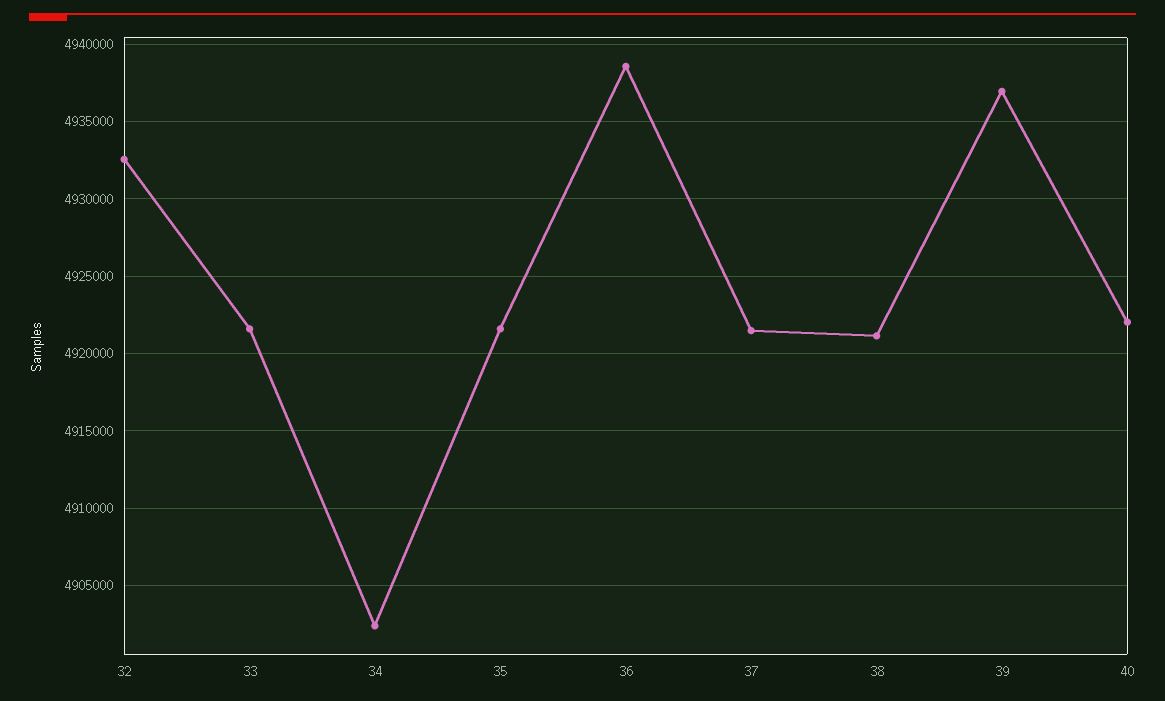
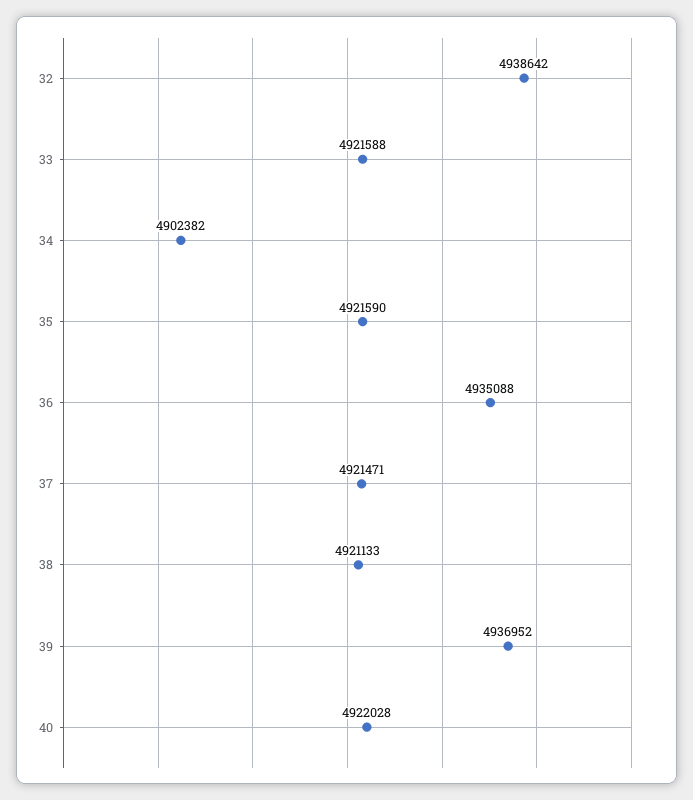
  {
-   "32": 4932500,
+   "32": 4938642,
    "33": 4921588,
    "34": 4902382,
    "35": 4921590,
-   "36": 4938500,
+   "36": 4935088,
    "37": 4921471,
    "38": 4921133,
    "39": 4936952,
    "40": 4922028
  }

